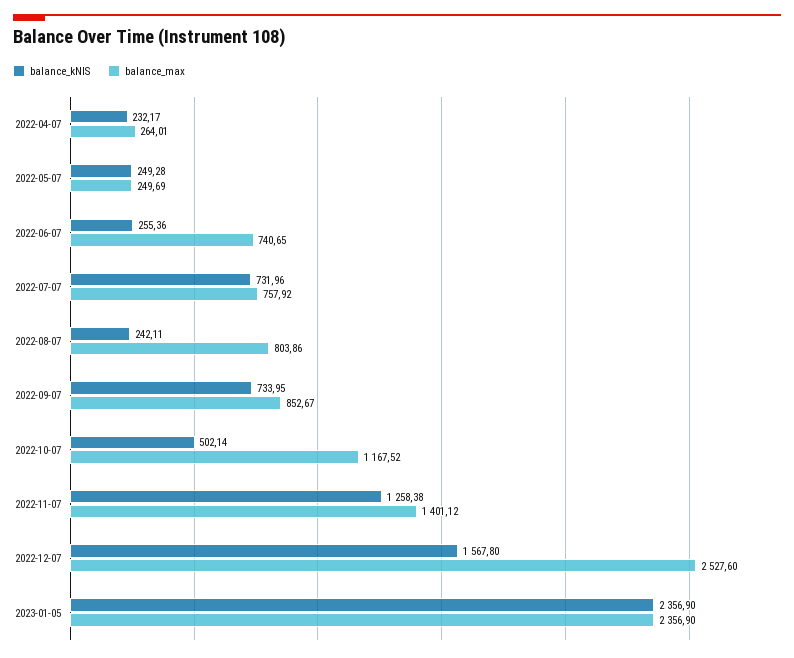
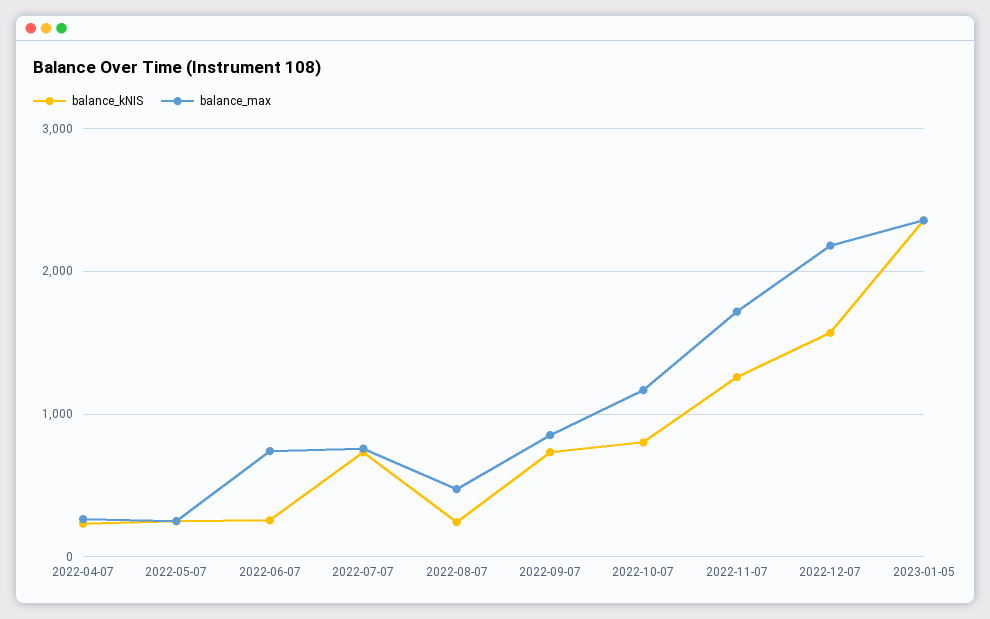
  {
    "balance_kNIS": {
      "2022-04-07": 232.17,
      "2022-05-07": 249.28,
      "2022-06-07": 255.36,
      "2022-07-07": 731.96,
      "2022-08-07": 242.11,
      "2022-09-07": 733.95,
-     "2022-10-07": 502.14,
+     "2022-10-07": 800,
      "2022-11-07": 1258.38,
      "2022-12-07": 1567.8,
      "2023-01-05": 2356.9
    },
    "balance_max": {
      "2022-04-07": 264.01,
      "2022-05-07": 249.69,
      "2022-06-07": 740.65,
      "2022-07-07": 757.92,
-     "2022-08-07": 803.86,
+     "2022-08-07": 500,
      "2022-09-07": 852.67,
      "2022-10-07": 1167.52,
-     "2022-11-07": 1401.12,
+     "2022-11-07": 1700,
-     "2022-12-07": 2527.6,
+     "2022-12-07": 2200,
      "2023-01-05": 2356.9
    }
  }

